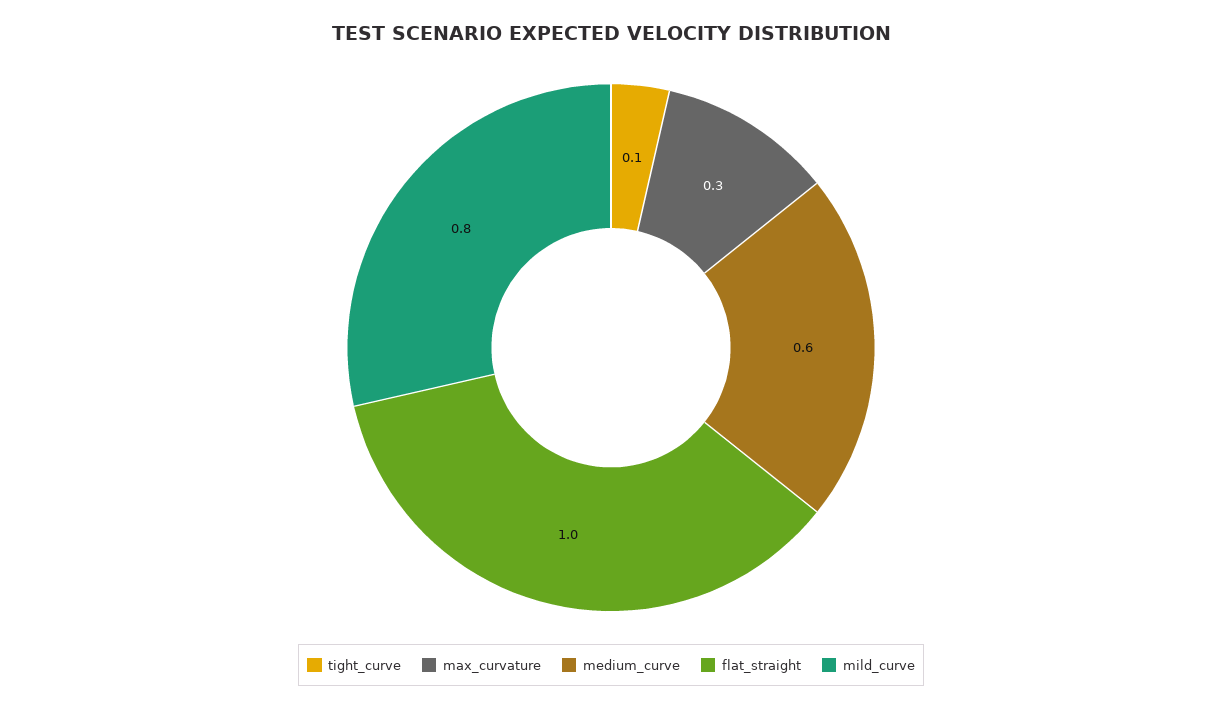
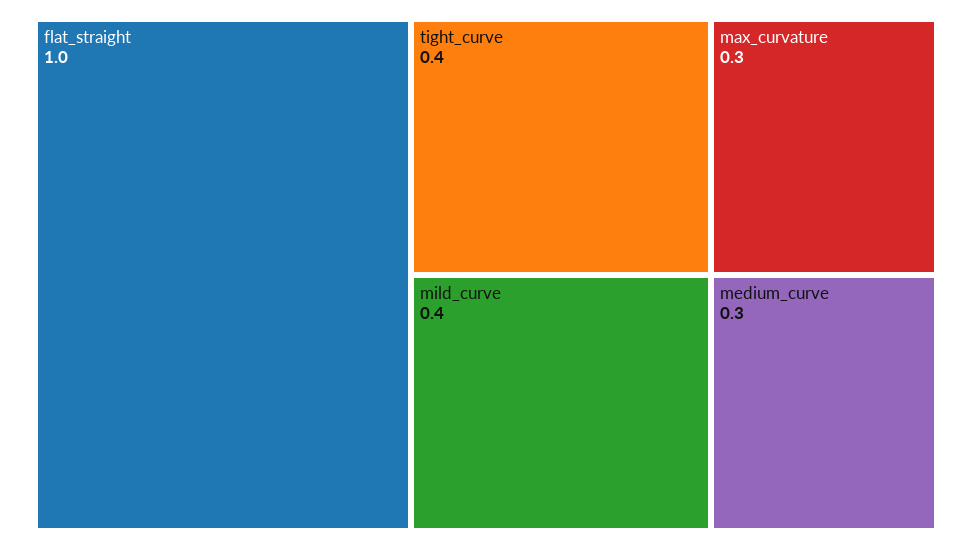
  {
-   "tight_curve": 0.1,
+   "tight_curve": 0.4,
    "max_curvature": 0.3,
-   "medium_curve": 0.6,
+   "medium_curve": 0.3,
    "flat_straight": 1,
-   "mild_curve": 0.8
+   "mild_curve": 0.4
  }

